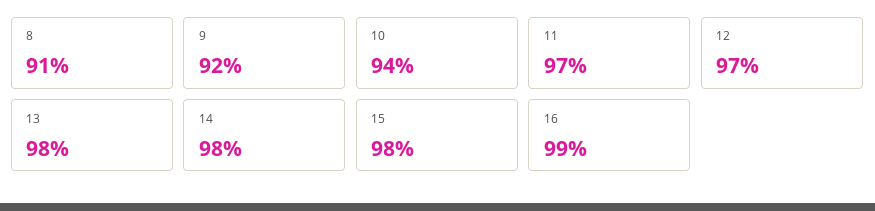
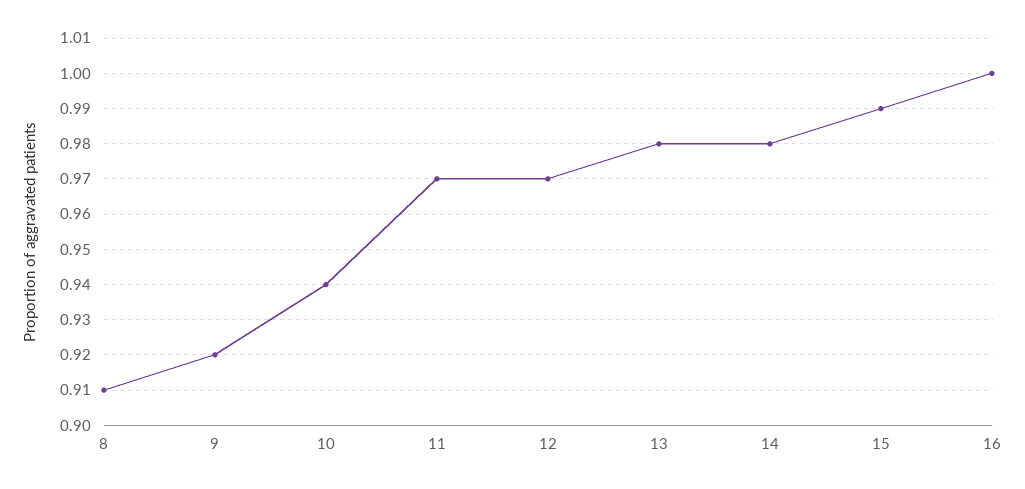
  {
    "8": 0.91,
    "9": 0.92,
    "10": 0.94,
    "11": 0.97,
    "12": 0.97,
    "13": 0.98,
    "14": 0.98,
-   "15": 0.98,
+   "15": 0.99,
-   "16": 0.99
+   "16": 1
  }

